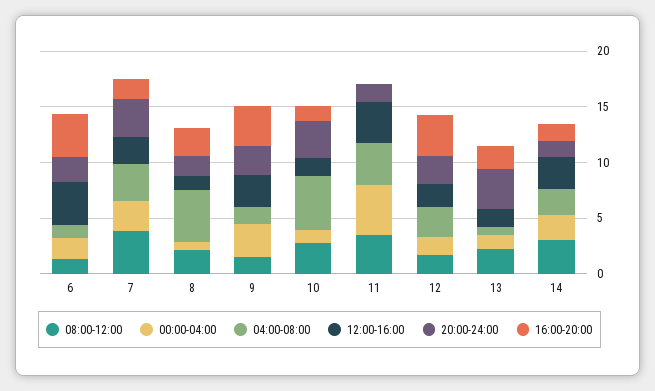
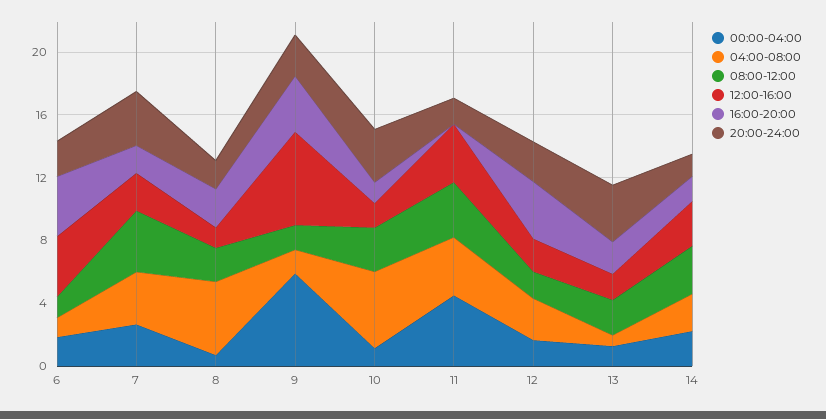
  {
    "08:00-12:00": {
      "6": 1,
      "7": 4,
      "8": 2,
      "9": 2,
      "10": 3,
      "11": 4,
      "12": 2,
      "13": 2,
      "14": 3
    },
    "00:00-04:00": {
      "6": 2,
      "7": 3,
      "8": 1,
-     "9": 3,
+     "9": 6,
      "10": 1,
      "11": 5,
      "12": 2,
      "13": 1,
      "14": 2
    },
    "04:00-08:00": {
      "6": 1,
      "7": 3,
      "8": 5,
      "9": 2,
      "10": 5,
      "11": 4,
      "12": 3,
      "13": 1,
      "14": 2
    },
    "12:00-16:00": {
      "6": 4,
      "7": 2,
      "8": 1,
-     "9": 3,
+     "9": 6,
      "10": 2,
      "11": 4,
      "12": 2,
      "13": 2,
      "14": 3
    },
    "20:00-24:00": {
      "6": 2,
      "7": 3,
      "8": 2,
      "9": 3,
      "10": 3,
      "11": 2,
      "12": 3,
      "13": 4,
      "14": 1
    },
    "16:00-20:00": {
      "6": 4,
      "7": 2,
      "8": 2,
      "9": 4,
      "10": 1,
      "11": 0,
      "12": 4,
      "13": 2,
      "14": 2
    }
  }

